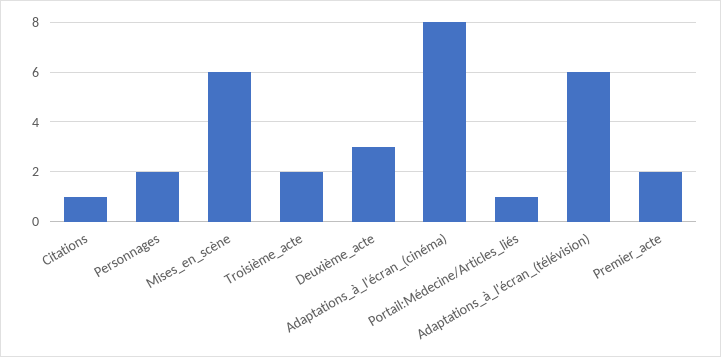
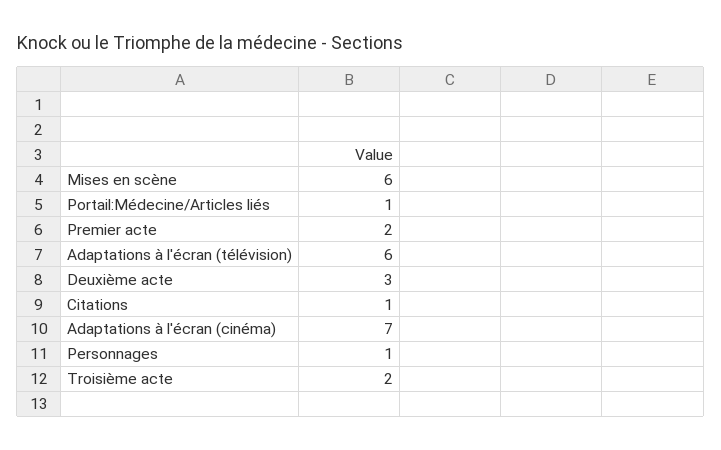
  {
    "Citations": 1,
-   "Personnages": 2,
+   "Personnages": 1,
    "Mises_en_scène": 6,
    "Troisième_acte": 2,
    "Deuxième_acte": 3,
-   "Adaptations_à_l'écran_(cinéma)": 8,
+   "Adaptations_à_l'écran_(cinéma)": 7,
    "Portail:Médecine/Articles_liés": 1,
    "Adaptations_à_l'écran_(télévision)": 6,
    "Premier_acte": 2
  }

